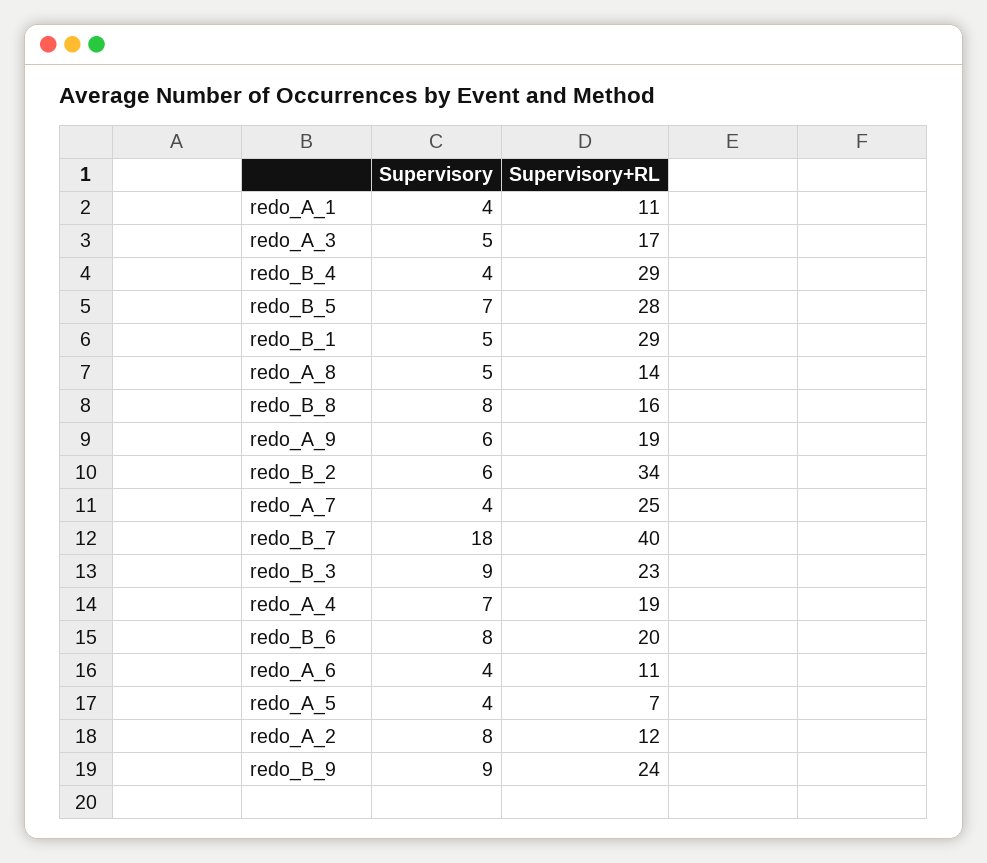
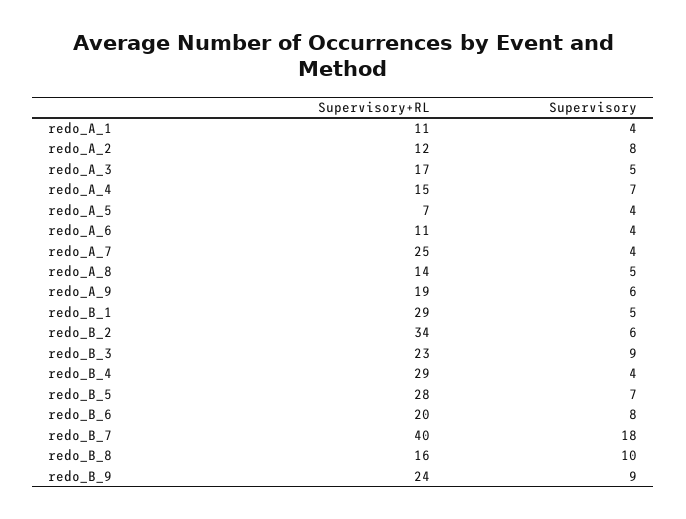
  {
    "Supervisory": {
      "redo_A_1": 4,
      "redo_A_3": 5,
      "redo_B_4": 4,
      "redo_B_5": 7,
      "redo_B_1": 5,
      "redo_A_8": 5,
-     "redo_B_8": 8,
+     "redo_B_8": 10,
      "redo_A_9": 6,
      "redo_B_2": 6,
      "redo_A_7": 4,
      "redo_B_7": 18,
      "redo_B_3": 9,
      "redo_A_4": 7,
      "redo_B_6": 8,
      "redo_A_6": 4,
      "redo_A_5": 4,
      "redo_A_2": 8,
      "redo_B_9": 9
    },
    "Supervisory+RL": {
      "redo_A_1": 11,
      "redo_A_3": 17,
      "redo_B_4": 29,
      "redo_B_5": 28,
      "redo_B_1": 29,
      "redo_A_8": 14,
      "redo_B_8": 16,
      "redo_A_9": 19,
      "redo_B_2": 34,
      "redo_A_7": 25,
      "redo_B_7": 40,
      "redo_B_3": 23,
-     "redo_A_4": 19,
+     "redo_A_4": 15,
      "redo_B_6": 20,
      "redo_A_6": 11,
      "redo_A_5": 7,
      "redo_A_2": 12,
      "redo_B_9": 24
    }
  }

